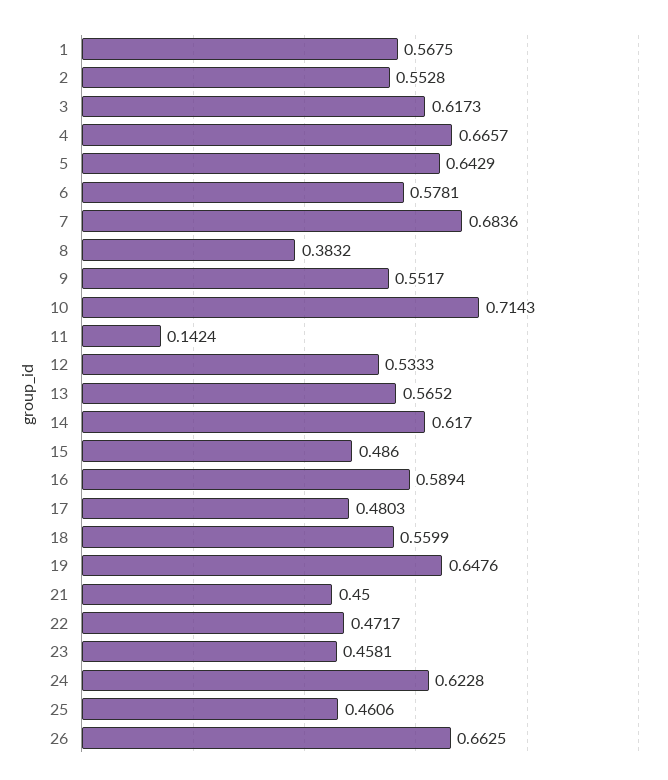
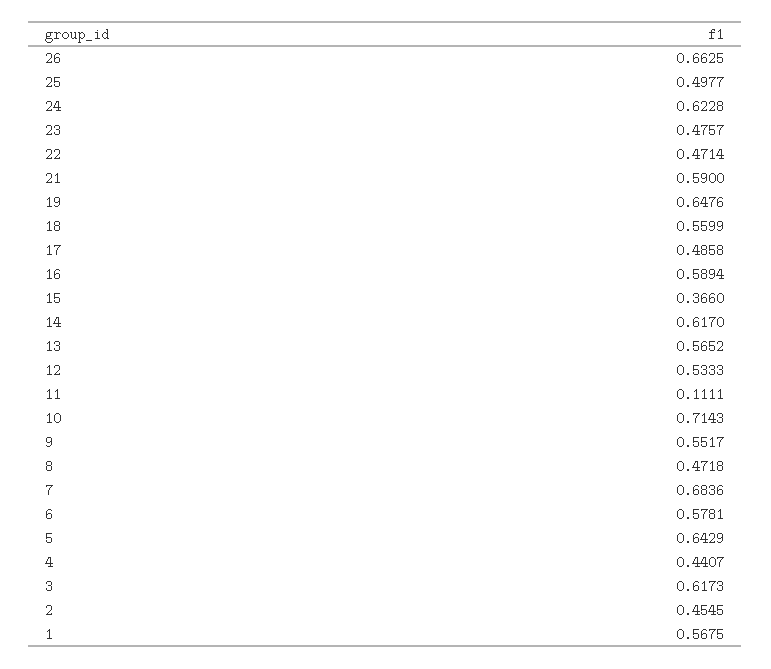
  {
    "1": 0.5675,
-   "2": 0.5528,
+   "2": 0.4545,
    "3": 0.6173,
-   "4": 0.6657,
+   "4": 0.4407,
    "5": 0.6429,
    "6": 0.5781,
    "7": 0.6836,
-   "8": 0.3832,
+   "8": 0.4718,
    "9": 0.5517,
    "10": 0.7143,
-   "11": 0.1424,
+   "11": 0.1111,
    "12": 0.5333,
    "13": 0.5652,
    "14": 0.617,
-   "15": 0.486,
+   "15": 0.366,
    "16": 0.5894,
-   "17": 0.4803,
+   "17": 0.4858,
    "18": 0.5599,
    "19": 0.6476,
-   "21": 0.45,
+   "21": 0.59,
-   "22": 0.4717,
+   "22": 0.4714,
-   "23": 0.4581,
+   "23": 0.4757,
    "24": 0.6228,
-   "25": 0.4606,
+   "25": 0.4977,
    "26": 0.6625
  }

